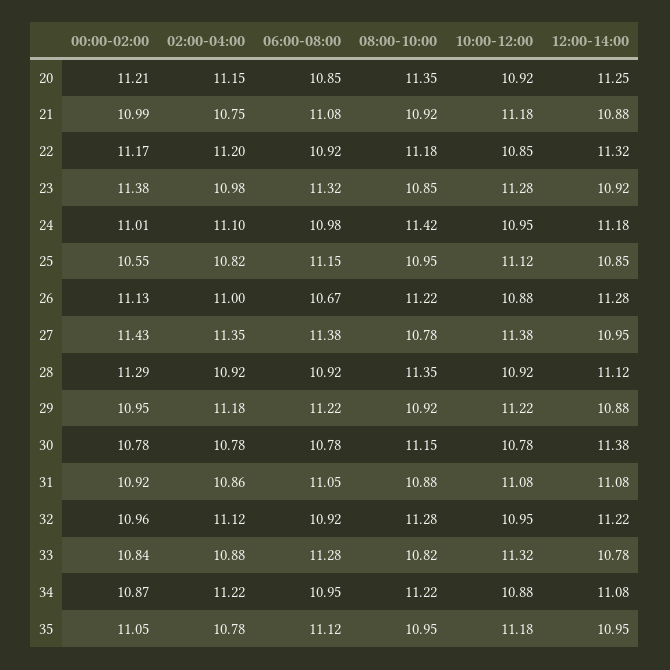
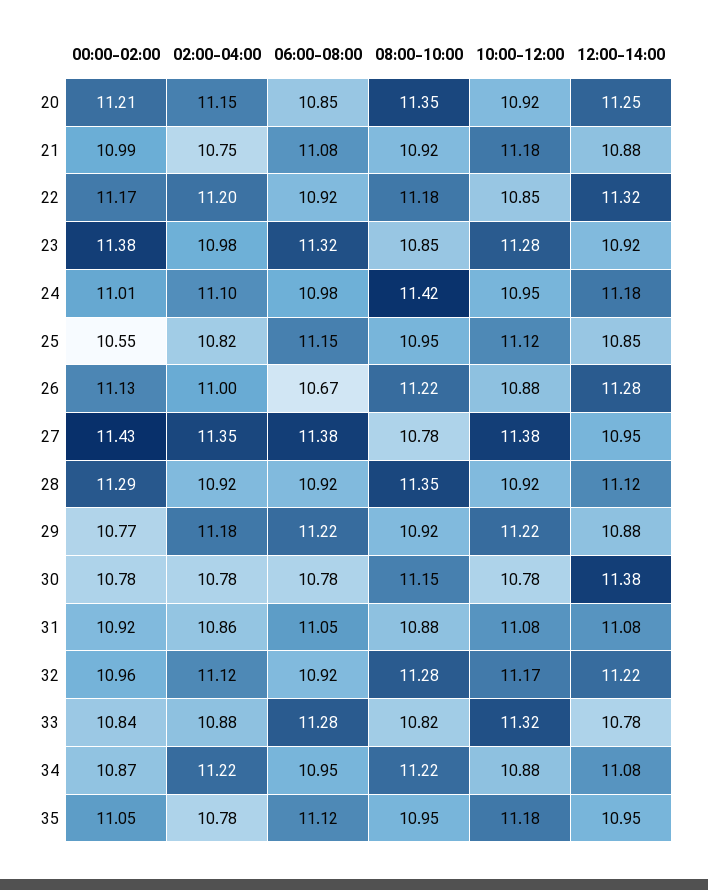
  {
    "00:00-02:00": {
      "20": 11.21,
      "21": 10.99,
      "22": 11.17,
      "23": 11.38,
      "24": 11.01,
      "25": 10.55,
      "26": 11.13,
      "27": 11.43,
      "28": 11.29,
-     "29": 10.95,
+     "29": 10.77,
      "30": 10.78,
      "31": 10.92,
      "32": 10.96,
      "33": 10.84,
      "34": 10.87,
      "35": 11.05
    },
    "02:00-04:00": {
      "20": 11.15,
      "21": 10.75,
      "22": 11.2,
      "23": 10.98,
      "24": 11.1,
      "25": 10.82,
      "26": 11,
      "27": 11.35,
      "28": 10.92,
      "29": 11.18,
      "30": 10.78,
      "31": 10.86,
      "32": 11.12,
      "33": 10.88,
      "34": 11.22,
      "35": 10.78
    },
    "06:00-08:00": {
      "20": 10.85,
      "21": 11.08,
      "22": 10.92,
      "23": 11.32,
      "24": 10.98,
      "25": 11.15,
      "26": 10.67,
      "27": 11.38,
      "28": 10.92,
      "29": 11.22,
      "30": 10.78,
      "31": 11.05,
      "32": 10.92,
      "33": 11.28,
      "34": 10.95,
      "35": 11.12
    },
    "08:00-10:00": {
      "20": 11.35,
      "21": 10.92,
      "22": 11.18,
      "23": 10.85,
      "24": 11.42,
      "25": 10.95,
      "26": 11.22,
      "27": 10.78,
      "28": 11.35,
      "29": 10.92,
      "30": 11.15,
      "31": 10.88,
      "32": 11.28,
      "33": 10.82,
      "34": 11.22,
      "35": 10.95
    },
    "10:00-12:00": {
      "20": 10.92,
      "21": 11.18,
      "22": 10.85,
      "23": 11.28,
      "24": 10.95,
      "25": 11.12,
      "26": 10.88,
      "27": 11.38,
      "28": 10.92,
      "29": 11.22,
      "30": 10.78,
      "31": 11.08,
-     "32": 10.95,
+     "32": 11.17,
      "33": 11.32,
      "34": 10.88,
      "35": 11.18
    },
    "12:00-14:00": {
      "20": 11.25,
      "21": 10.88,
      "22": 11.32,
      "23": 10.92,
      "24": 11.18,
      "25": 10.85,
      "26": 11.28,
      "27": 10.95,
      "28": 11.12,
      "29": 10.88,
      "30": 11.38,
      "31": 11.08,
      "32": 11.22,
      "33": 10.78,
      "34": 11.08,
      "35": 10.95
    }
  }

